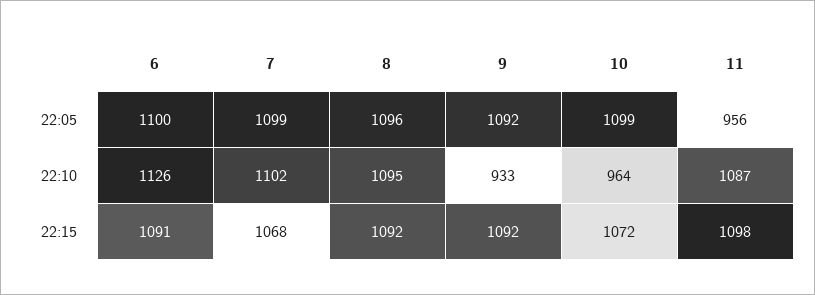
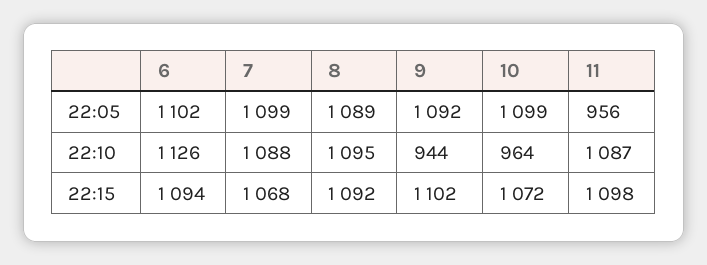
  {
    "6": {
-     "22:05": 1100,
+     "22:05": 1102,
      "22:10": 1126,
-     "22:15": 1091
+     "22:15": 1094
    },
    "7": {
      "22:05": 1099,
-     "22:10": 1102,
+     "22:10": 1088,
      "22:15": 1068
    },
    "8": {
-     "22:05": 1096,
+     "22:05": 1089,
      "22:10": 1095,
      "22:15": 1092
    },
    "9": {
      "22:05": 1092,
-     "22:10": 933,
+     "22:10": 944,
-     "22:15": 1092
+     "22:15": 1102
    },
    "10": {
      "22:05": 1099,
      "22:10": 964,
      "22:15": 1072
    },
    "11": {
      "22:05": 956,
      "22:10": 1087,
      "22:15": 1098
    }
  }

